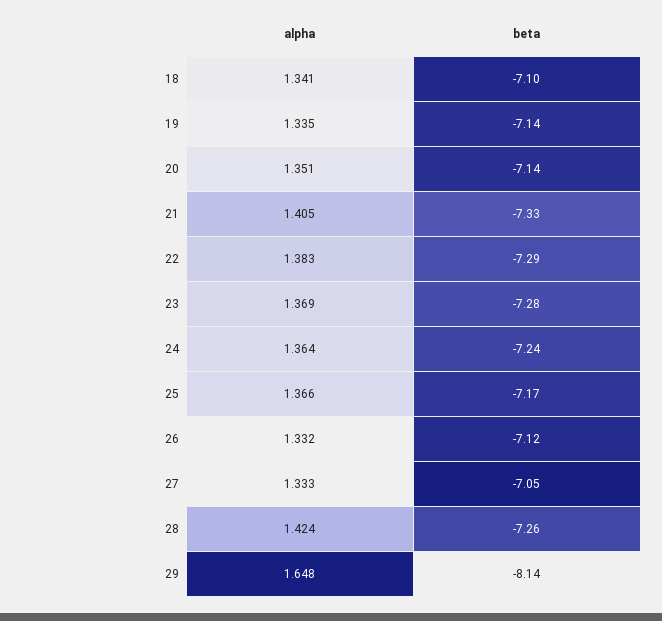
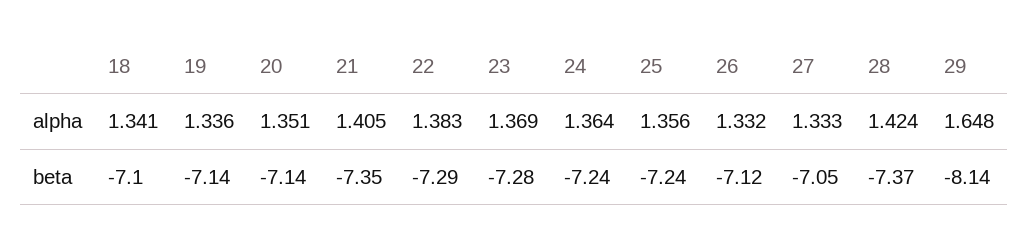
  {
    "alpha": {
      "18": 1.341,
-     "19": 1.335,
+     "19": 1.336,
      "20": 1.351,
      "21": 1.405,
      "22": 1.383,
      "23": 1.369,
      "24": 1.364,
-     "25": 1.366,
+     "25": 1.356,
      "26": 1.332,
      "27": 1.333,
      "28": 1.424,
      "29": 1.648
    },
    "beta": {
      "18": -7.1,
      "19": -7.14,
      "20": -7.14,
-     "21": -7.33,
+     "21": -7.35,
      "22": -7.29,
      "23": -7.28,
      "24": -7.24,
-     "25": -7.17,
+     "25": -7.24,
      "26": -7.12,
      "27": -7.05,
-     "28": -7.26,
+     "28": -7.37,
      "29": -8.14
    }
  }

